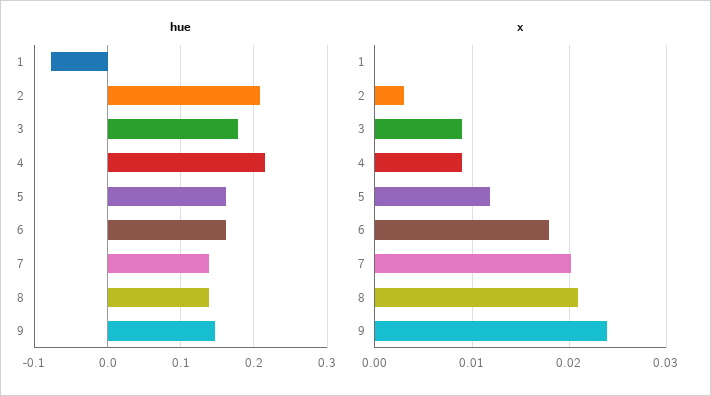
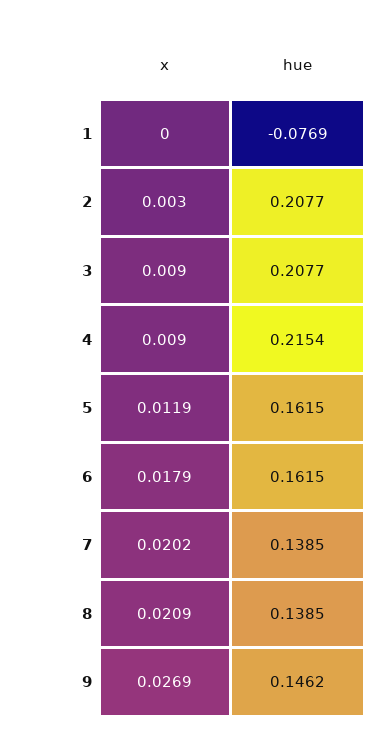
  {
    "hue": {
      "1": -0.0769,
      "2": 0.2077,
-     "3": 0.18,
+     "3": 0.2077,
      "4": 0.2154,
      "5": 0.1615,
      "6": 0.1615,
      "7": 0.1385,
      "8": 0.1385,
      "9": 0.1462
    },
    "x": {
      "1": 0,
      "2": 0.003,
      "3": 0.009,
      "4": 0.009,
      "5": 0.0119,
      "6": 0.0179,
      "7": 0.0202,
      "8": 0.0209,
-     "9": 0.024
+     "9": 0.0269
    }
  }

